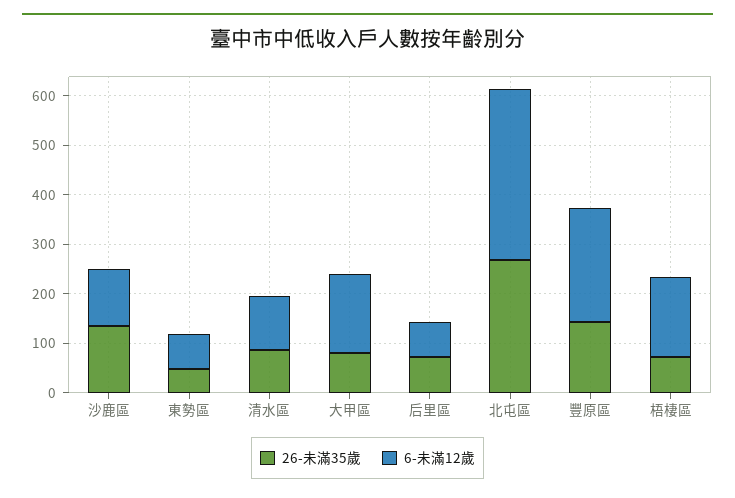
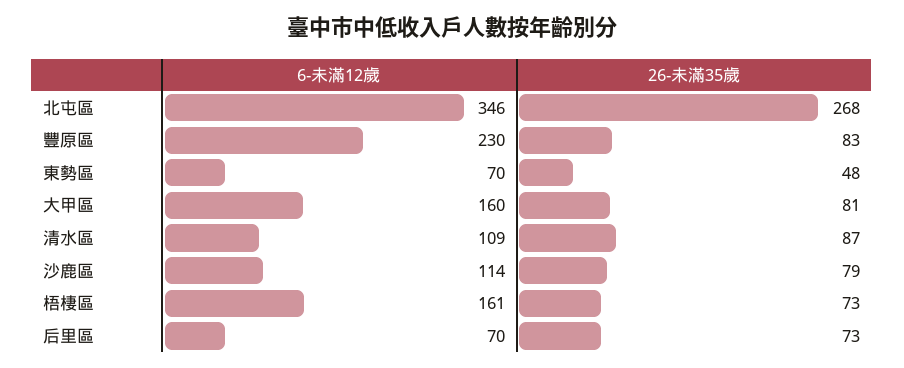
  {
    "26-未滿35歲": {
-     "沙鹿區": 140,
+     "沙鹿區": 79,
      "東勢區": 48,
      "清水區": 87,
      "大甲區": 81,
      "后里區": 73,
      "北屯區": 268,
-     "豐原區": 140,
+     "豐原區": 83,
      "梧棲區": 73
    },
    "6-未滿12歲": {
      "沙鹿區": 114,
      "東勢區": 70,
      "清水區": 109,
      "大甲區": 160,
      "后里區": 70,
      "北屯區": 346,
      "豐原區": 230,
      "梧棲區": 161
    }
  }

